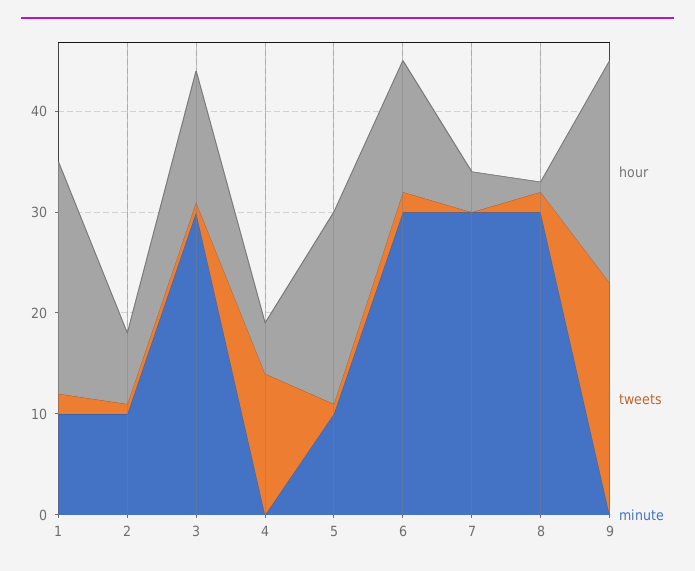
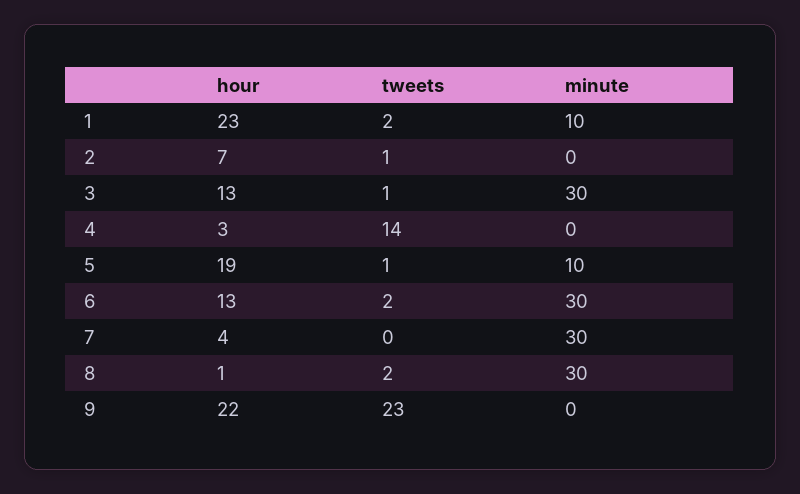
  {
    "hour": {
      "1": 23,
      "2": 7,
      "3": 13,
-     "4": 5,
+     "4": 3,
      "5": 19,
      "6": 13,
      "7": 4,
      "8": 1,
      "9": 22
    },
    "tweets": {
      "1": 2,
      "2": 1,
      "3": 1,
      "4": 14,
      "5": 1,
      "6": 2,
      "7": 0,
      "8": 2,
      "9": 23
    },
    "minute": {
      "1": 10,
-     "2": 10,
+     "2": 0,
      "3": 30,
      "4": 0,
      "5": 10,
      "6": 30,
      "7": 30,
      "8": 30,
      "9": 0
    }
  }

